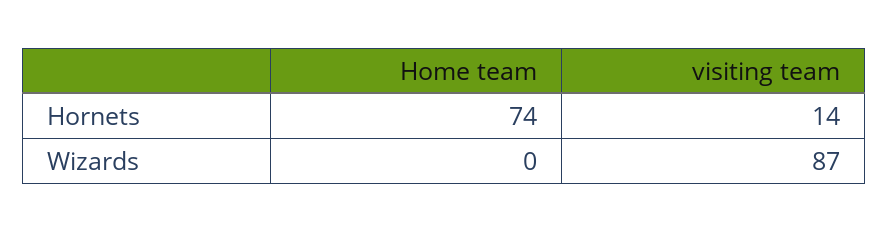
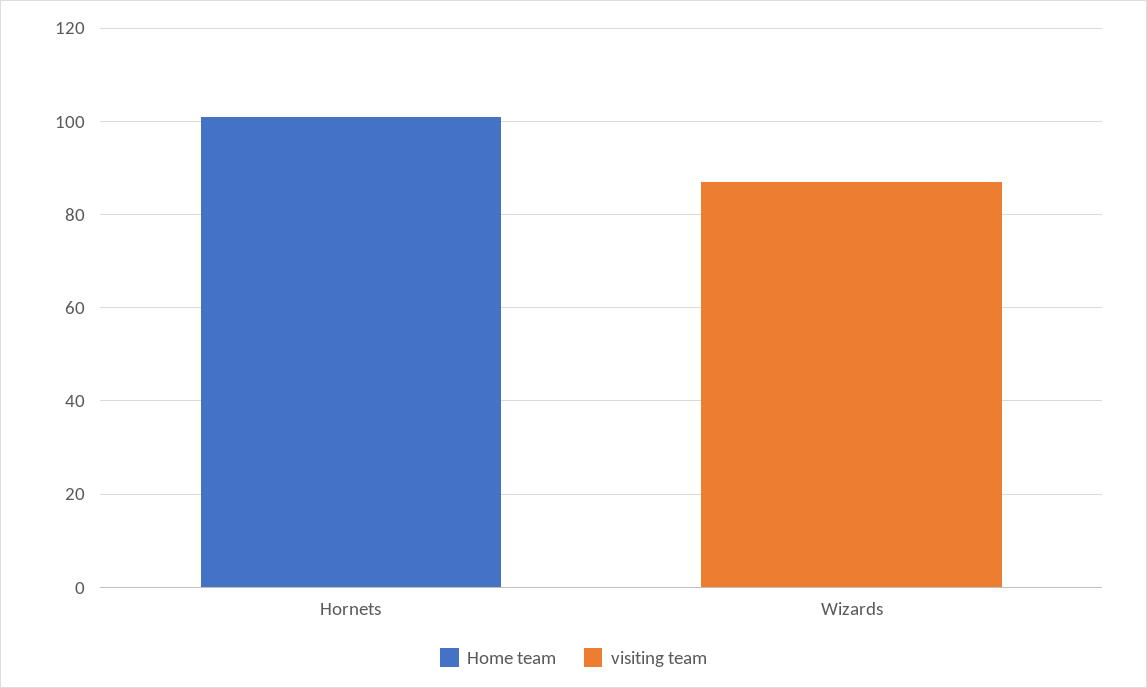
  {
    "Home team": {
-     "Hornets": 74,
+     "Hornets": 100,
      "Wizards": 0
    },
    "visiting team": {
-     "Hornets": 14,
+     "Hornets": 0,
      "Wizards": 87
    }
  }

